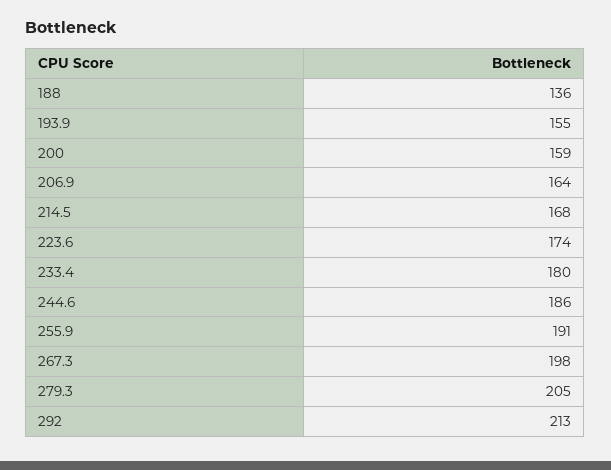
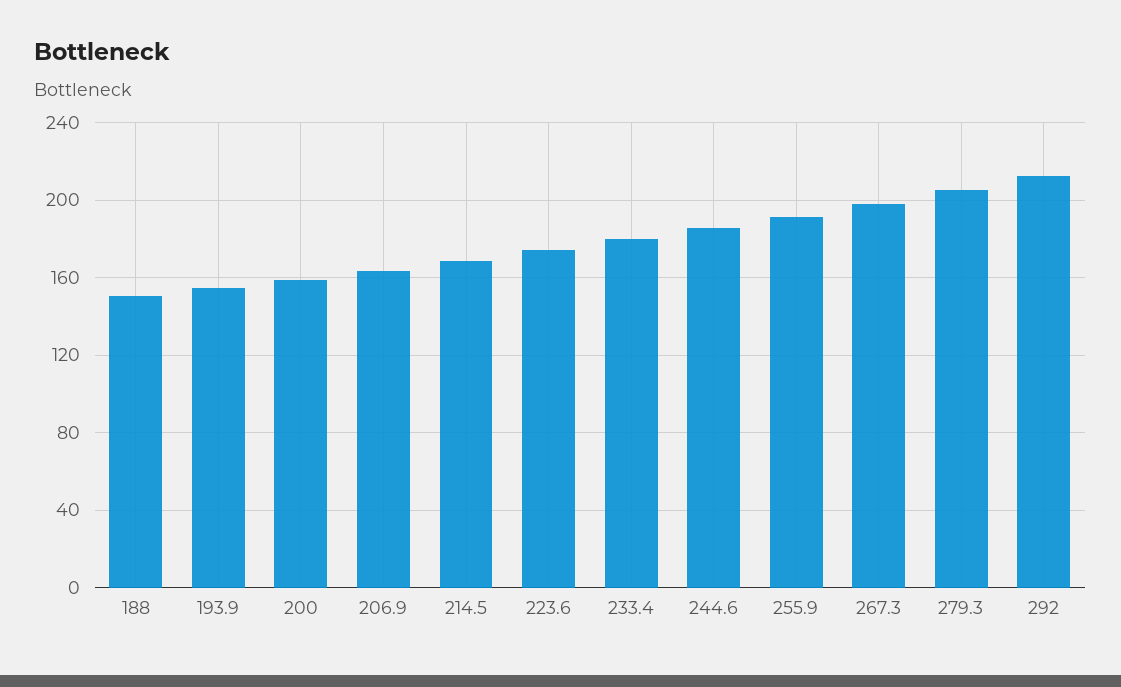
  {
-   "188": 136,
+   "188": 150,
    "193.9": 155,
    "200": 159,
    "206.9": 164,
    "214.5": 168,
    "223.6": 174,
    "233.4": 180,
    "244.6": 186,
    "255.9": 191,
    "267.3": 198,
    "279.3": 205,
    "292": 213
  }

